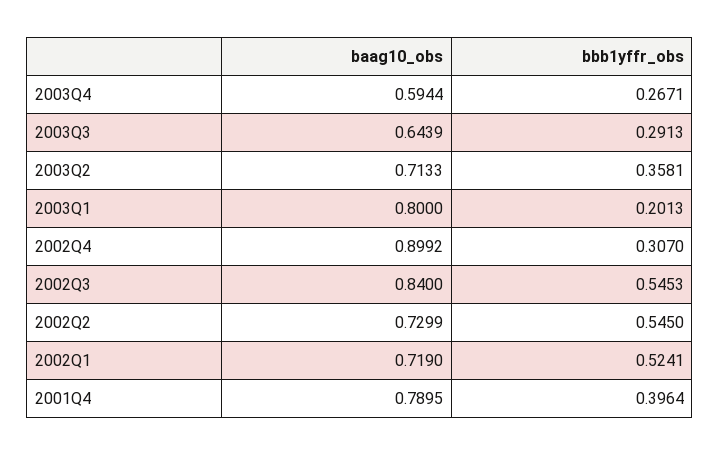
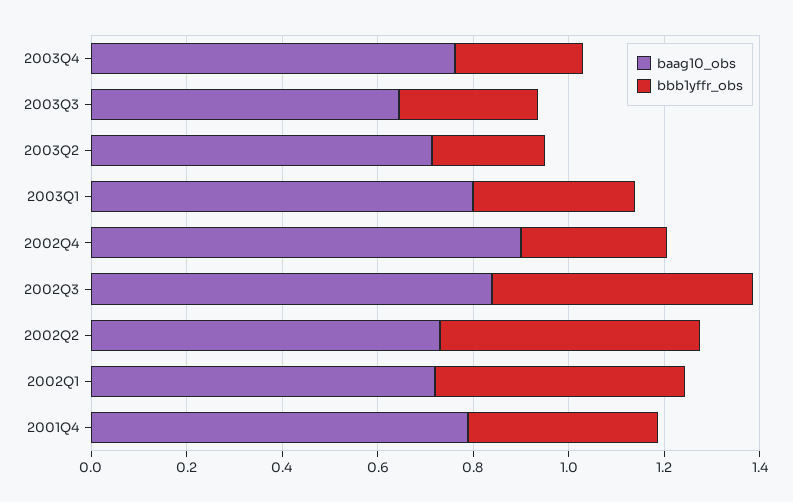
  {
    "baag10_obs": {
-     "2003Q4": 0.5944,
+     "2003Q4": 0.75,
      "2003Q3": 0.6439,
      "2003Q2": 0.7133,
      "2003Q1": 0.8,
      "2002Q4": 0.8992,
      "2002Q3": 0.84,
      "2002Q2": 0.7299,
      "2002Q1": 0.719,
      "2001Q4": 0.7895
    },
    "bbb1yffr_obs": {
      "2003Q4": 0.2671,
      "2003Q3": 0.2913,
-     "2003Q2": 0.3581,
+     "2003Q2": 0.25,
-     "2003Q1": 0.2013,
+     "2003Q1": 0.35,
      "2002Q4": 0.307,
      "2002Q3": 0.5453,
      "2002Q2": 0.545,
      "2002Q1": 0.5241,
      "2001Q4": 0.3964
    }
  }

